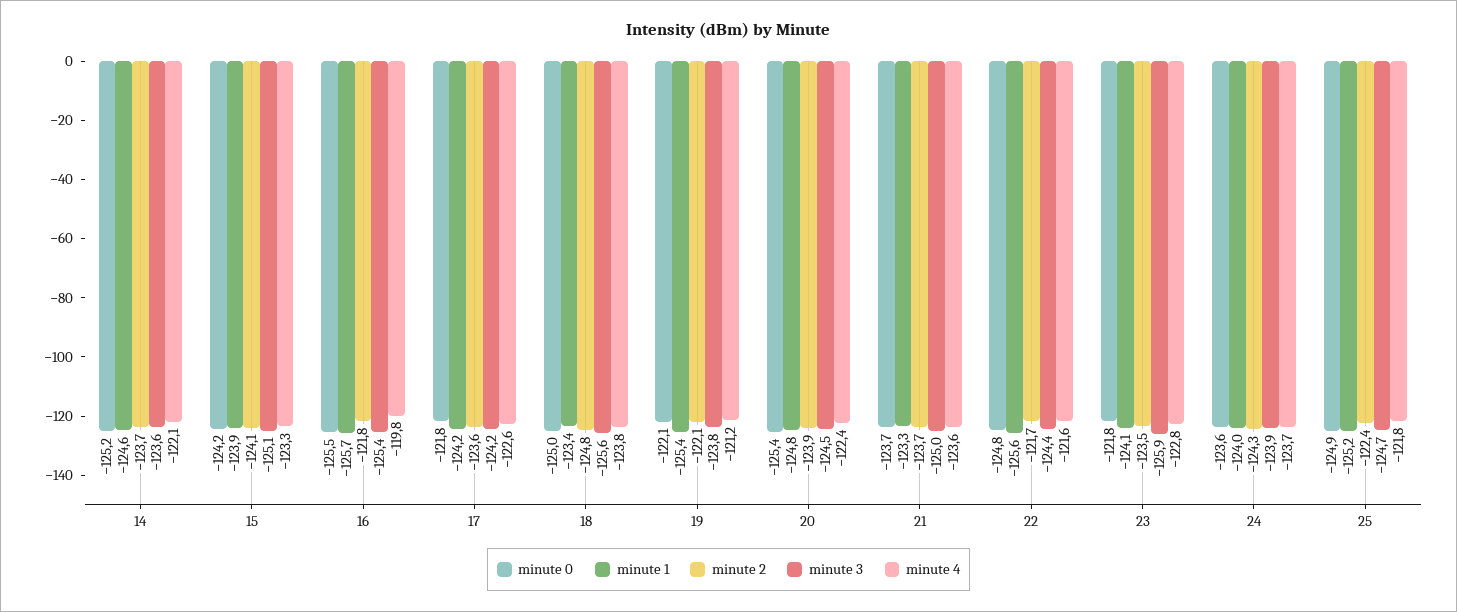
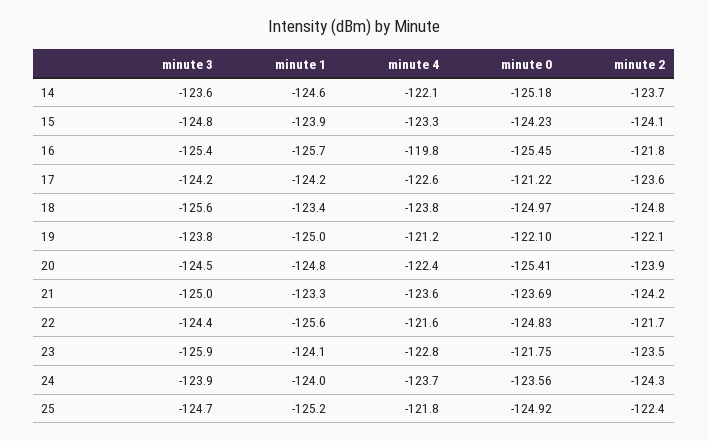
  {
    "minute 0": {
      "14": -125.18,
      "15": -124.23,
      "16": -125.45,
-     "17": -121.8,
+     "17": -121.22,
      "18": -124.97,
      "19": -122.1,
      "20": -125.41,
      "21": -123.69,
      "22": -124.83,
      "23": -121.75,
      "24": -123.56,
      "25": -124.92
    },
    "minute 1": {
      "14": -124.6,
      "15": -123.9,
      "16": -125.7,
      "17": -124.2,
      "18": -123.4,
-     "19": -125.4,
+     "19": -125,
      "20": -124.8,
      "21": -123.3,
      "22": -125.6,
      "23": -124.1,
      "24": -124,
      "25": -125.2
    },
    "minute 2": {
      "14": -123.7,
      "15": -124.1,
      "16": -121.8,
      "17": -123.6,
      "18": -124.8,
      "19": -122.1,
      "20": -123.9,
-     "21": -123.7,
+     "21": -124.2,
      "22": -121.7,
      "23": -123.5,
      "24": -124.3,
      "25": -122.4
    },
    "minute 3": {
      "14": -123.6,
-     "15": -125.1,
+     "15": -124.8,
      "16": -125.4,
      "17": -124.2,
      "18": -125.6,
      "19": -123.8,
      "20": -124.5,
      "21": -125,
      "22": -124.4,
      "23": -125.9,
      "24": -123.9,
      "25": -124.7
    },
    "minute 4": {
      "14": -122.1,
      "15": -123.3,
      "16": -119.8,
      "17": -122.6,
      "18": -123.8,
      "19": -121.2,
      "20": -122.4,
      "21": -123.6,
      "22": -121.6,
      "23": -122.8,
      "24": -123.7,
      "25": -121.8
    }
  }

